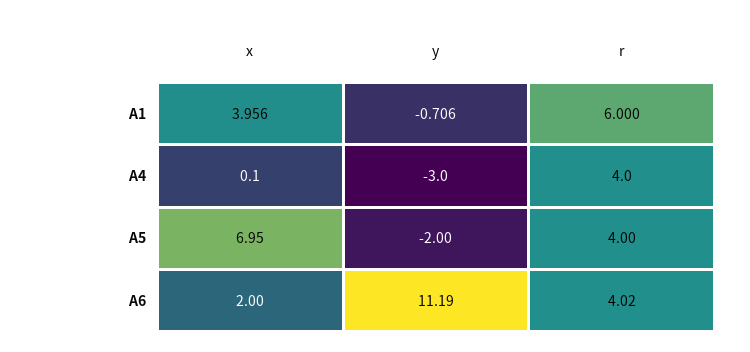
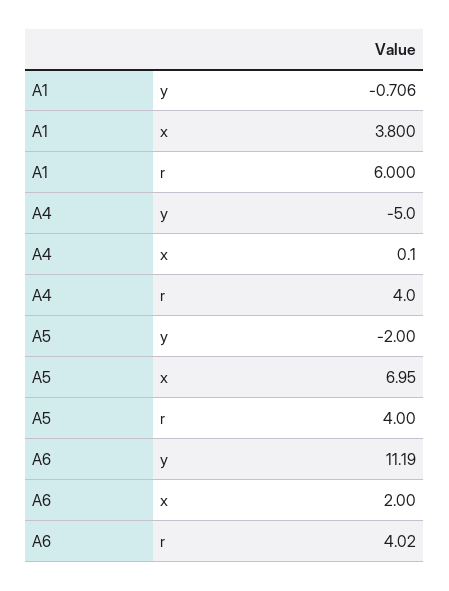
  {
    "x": {
-     "A1": 3.956,
+     "A1": 3.8,
      "A4": 0.1,
      "A5": 6.95,
      "A6": 2
    },
    "y": {
      "A1": -0.706,
-     "A4": -3,
+     "A4": -5,
      "A5": -2,
      "A6": 11.19
    },
    "r": {
      "A1": 6,
      "A4": 4,
      "A5": 4,
      "A6": 4.02
    }
  }

